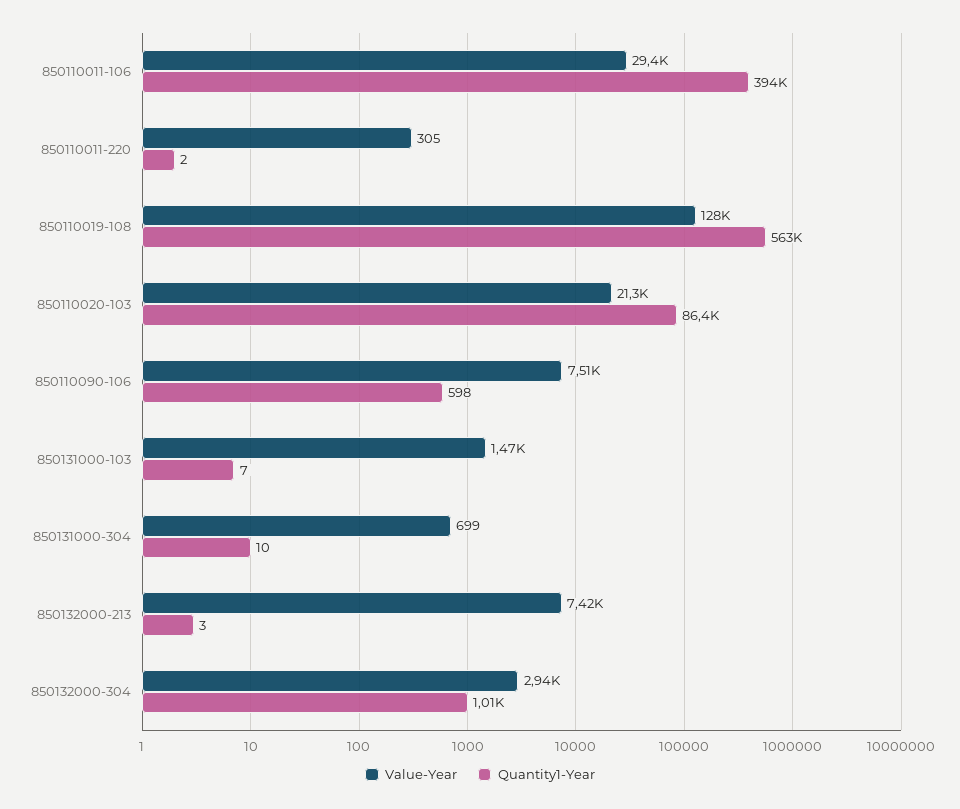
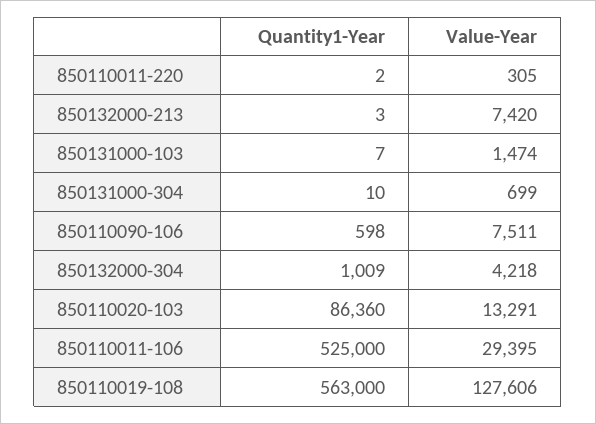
  {
    "Value-Year": {
      "850110011-106": 29395,
      "850110011-220": 305,
      "850110019-108": 127606,
-     "850110020-103": 21300,
+     "850110020-103": 13291,
      "850110090-106": 7511,
      "850131000-103": 1474,
      "850131000-304": 699,
      "850132000-213": 7420,
-     "850132000-304": 2940
+     "850132000-304": 4218
    },
    "Quantity1-Year": {
-     "850110011-106": 394000,
+     "850110011-106": 525000,
      "850110011-220": 2,
      "850110019-108": 563000,
      "850110020-103": 86360,
      "850110090-106": 598,
      "850131000-103": 7,
      "850131000-304": 10,
      "850132000-213": 3,
      "850132000-304": 1009
    }
  }

